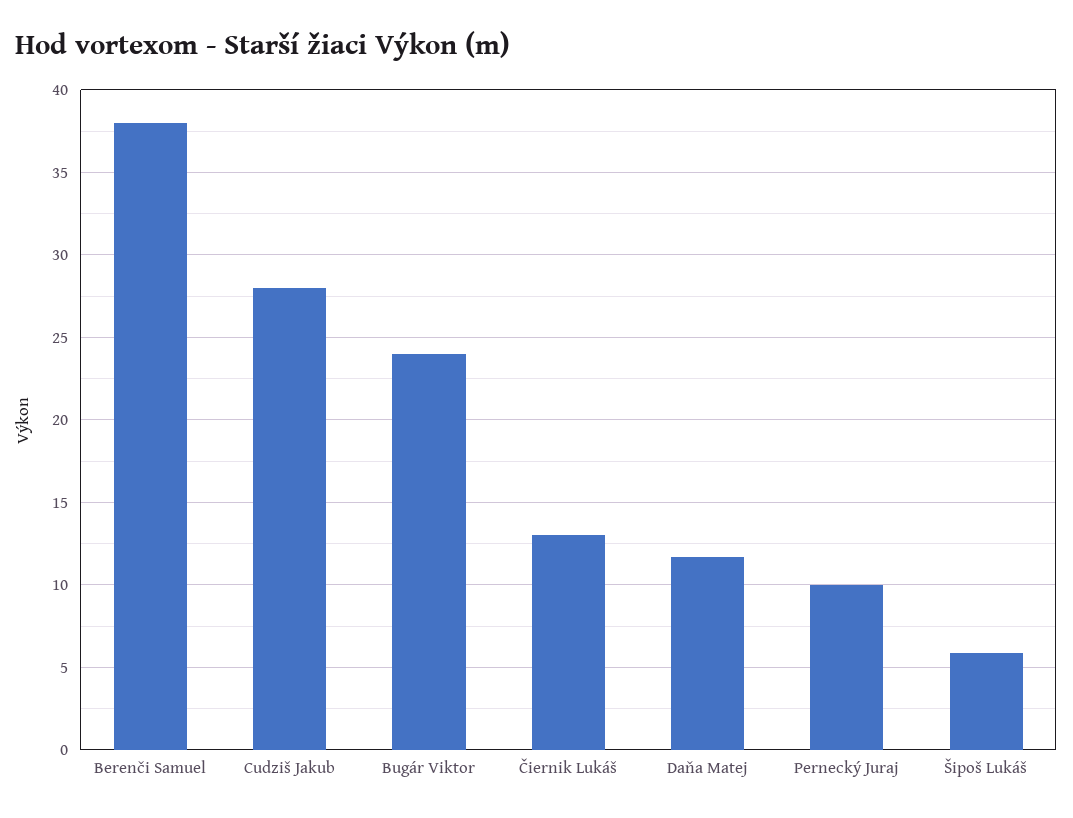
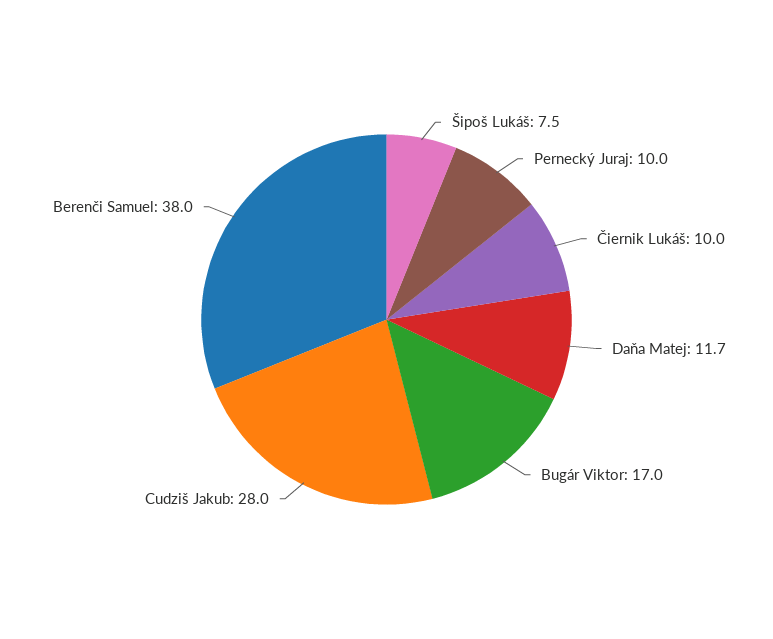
  {
    "Berenči Samuel": 38,
    "Cudziš Jakub": 28,
-   "Bugár Viktor": 24,
+   "Bugár Viktor": 17,
-   "Čiernik Lukáš": 13,
+   "Čiernik Lukáš": 10,
    "Daňa Matej": 11.7,
    "Pernecký Juraj": 10,
-   "Šipoš Lukáš": 6
+   "Šipoš Lukáš": 7.5
  }

